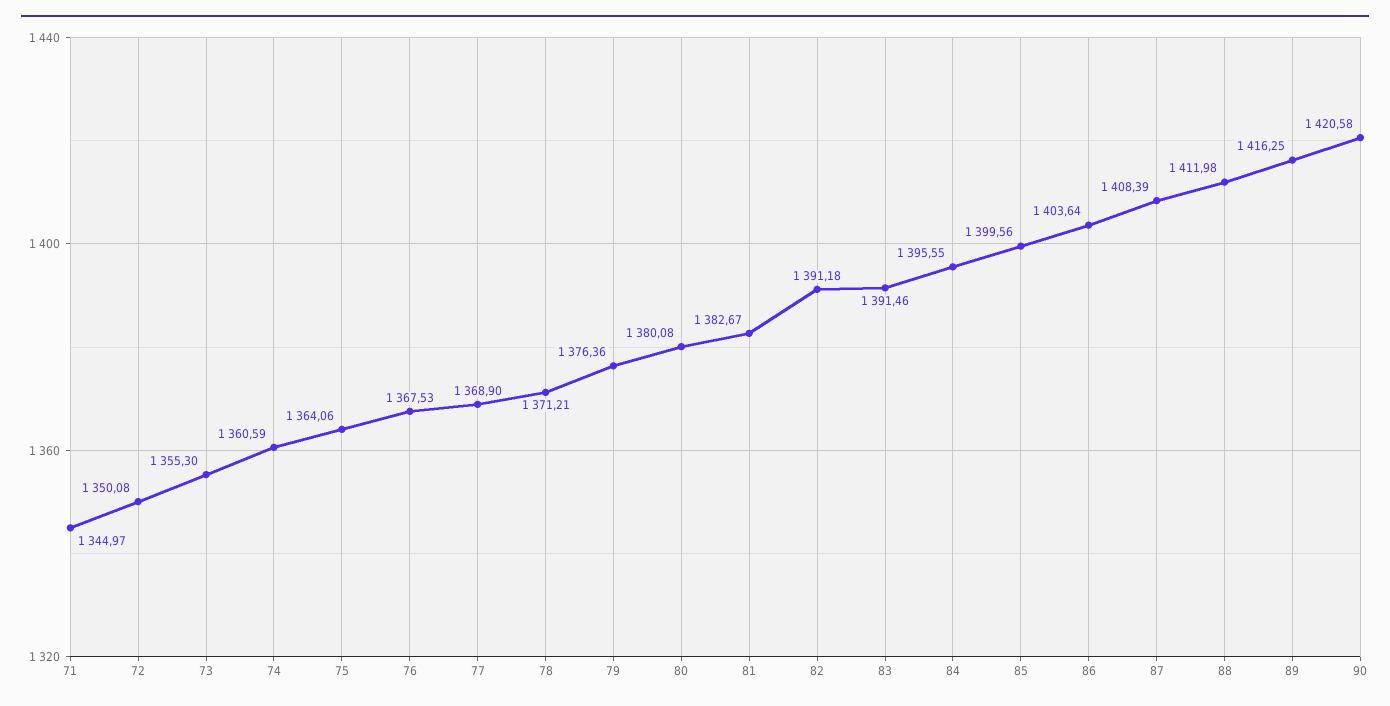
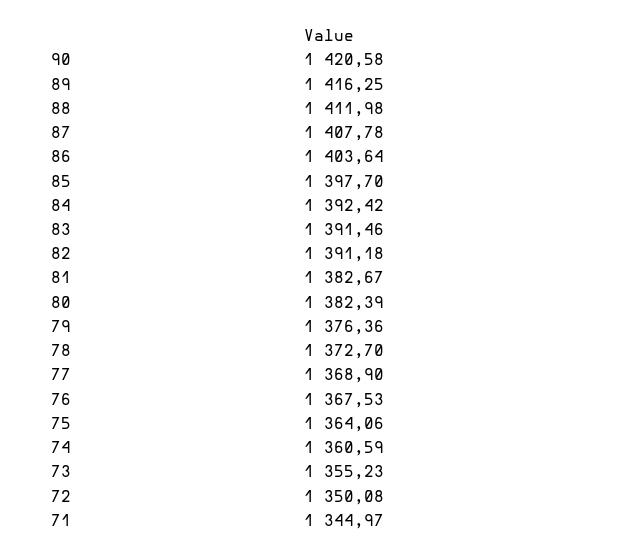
  {
    "71": 1344.97,
    "72": 1350.08,
-   "73": 1355.3,
+   "73": 1355.23,
    "74": 1360.59,
    "75": 1364.06,
    "76": 1367.53,
    "77": 1368.9,
-   "78": 1371.21,
+   "78": 1372.7,
    "79": 1376.36,
-   "80": 1380.08,
+   "80": 1382.39,
    "81": 1382.67,
    "82": 1391.18,
    "83": 1391.46,
-   "84": 1395.55,
+   "84": 1392.42,
-   "85": 1399.56,
+   "85": 1397.7,
    "86": 1403.64,
-   "87": 1408.39,
+   "87": 1407.78,
    "88": 1411.98,
    "89": 1416.25,
    "90": 1420.58
  }

